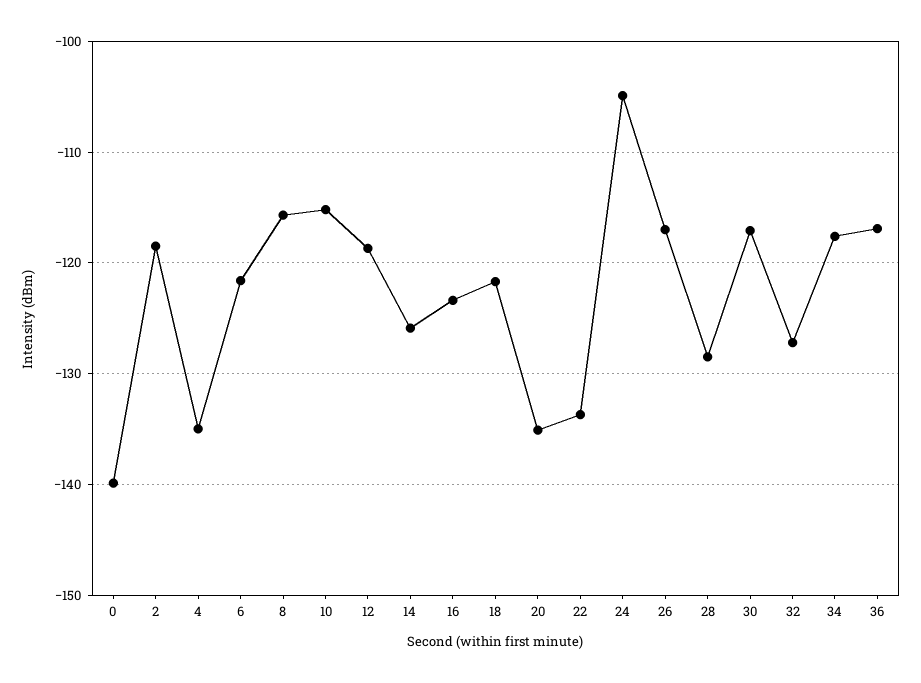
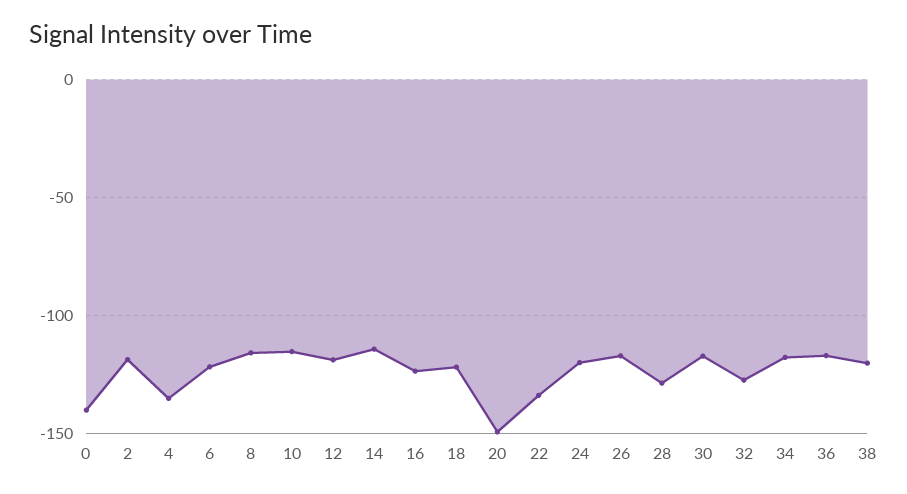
  {
    "0": -140,
    "2": -119,
    "4": -135,
    "6": -122,
    "8": -116,
    "10": -115,
    "12": -119,
-   "14": -126,
+   "14": -115,
    "16": -123,
    "18": -122,
-   "20": -135,
+   "20": -150,
    "22": -134,
-   "24": -105,
+   "24": -120,
    "26": -117,
    "28": -129,
    "30": -117,
    "32": -127,
    "34": -118,
-   "36": -117
+   "36": -117,
+   "38": -120
  }

